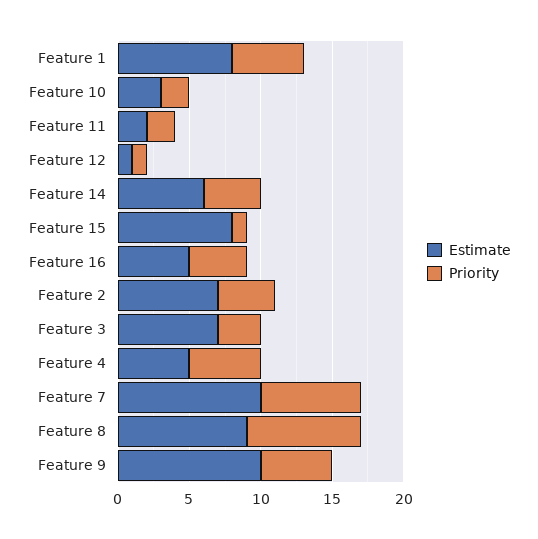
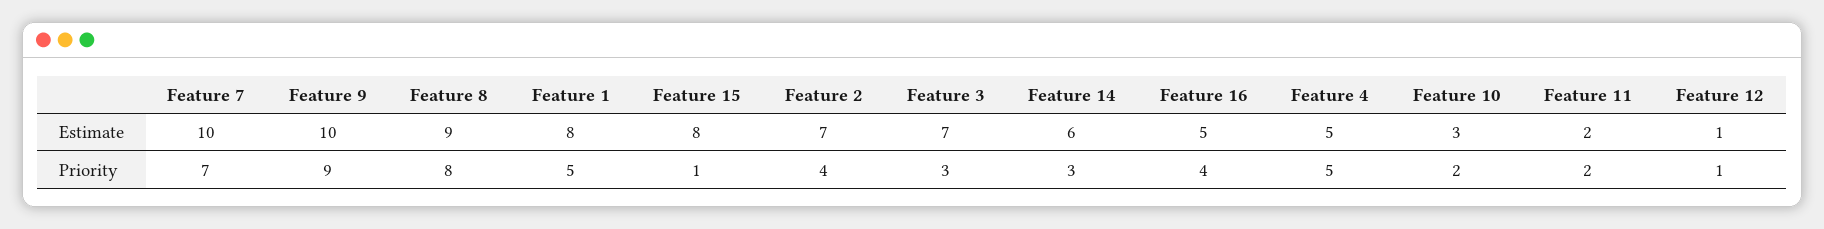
  {
    "Estimate": {
      "Feature 1": 8,
      "Feature 10": 3,
      "Feature 11": 2,
      "Feature 12": 1,
      "Feature 14": 6,
      "Feature 15": 8,
      "Feature 16": 5,
      "Feature 2": 7,
      "Feature 3": 7,
      "Feature 4": 5,
      "Feature 7": 10,
      "Feature 8": 9,
      "Feature 9": 10
    },
    "Priority": {
      "Feature 1": 5,
      "Feature 10": 2,
      "Feature 11": 2,
      "Feature 12": 1,
-     "Feature 14": 4,
+     "Feature 14": 3,
      "Feature 15": 1,
      "Feature 16": 4,
      "Feature 2": 4,
      "Feature 3": 3,
      "Feature 4": 5,
      "Feature 7": 7,
      "Feature 8": 8,
-     "Feature 9": 5
+     "Feature 9": 9
    }
  }

